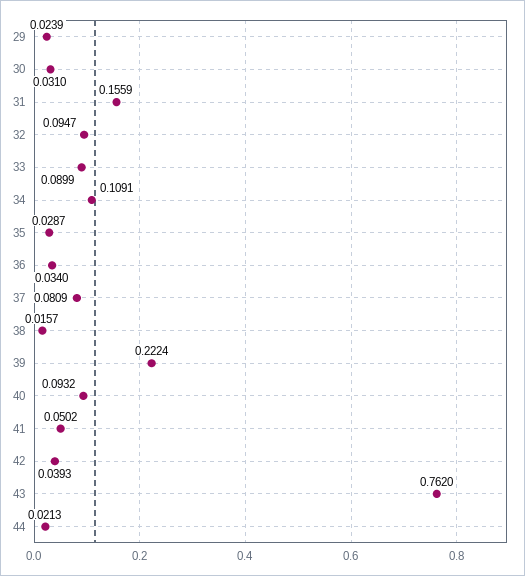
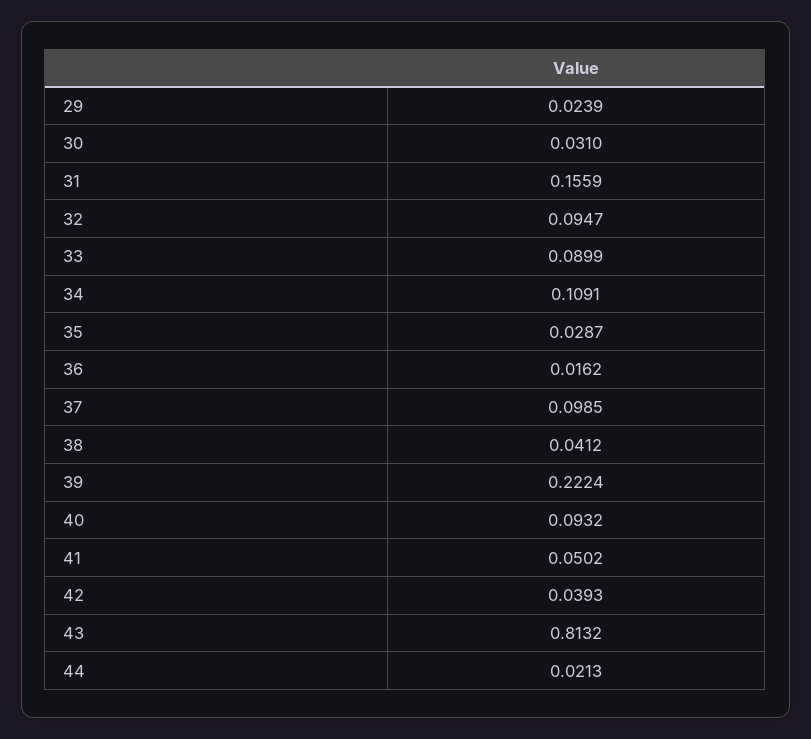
  {
    "29": 0.0239,
    "30": 0.031,
    "31": 0.1559,
    "32": 0.0947,
    "33": 0.0899,
    "34": 0.1091,
    "35": 0.0287,
-   "36": 0.034,
+   "36": 0.0162,
-   "37": 0.0809,
+   "37": 0.0985,
-   "38": 0.0157,
+   "38": 0.0412,
    "39": 0.2224,
    "40": 0.0932,
    "41": 0.0502,
    "42": 0.0393,
-   "43": 0.762,
+   "43": 0.8132,
    "44": 0.0213
  }

